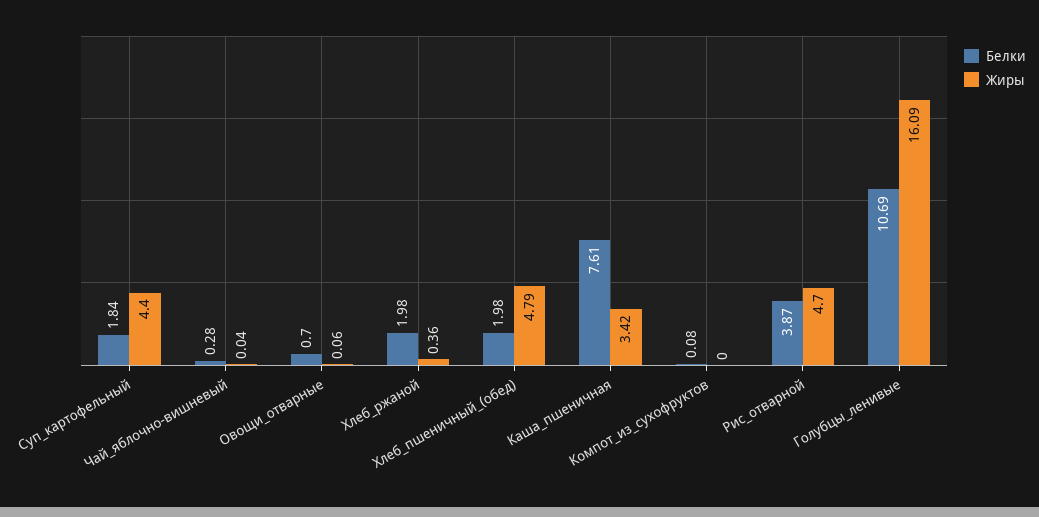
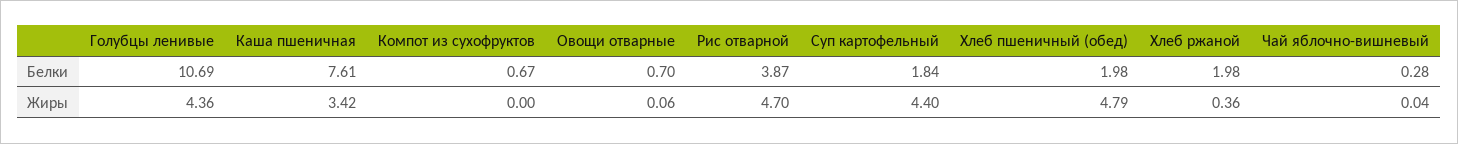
  {
    "Белки": {
      "Суп_картофельный": 1.84,
      "Чай_яблочно-вишневый": 0.28,
      "Овощи_отварные": 0.7,
      "Хлеб_ржаной": 1.98,
      "Хлеб_пшеничный_(обед)": 1.98,
      "Каша_пшеничная": 7.61,
-     "Компот_из_сухофруктов": 0.08,
+     "Компот_из_сухофруктов": 0.67,
      "Рис_отварной": 3.87,
      "Голубцы_ленивые": 10.69
    },
    "Жиры": {
      "Суп_картофельный": 4.4,
      "Чай_яблочно-вишневый": 0.04,
      "Овощи_отварные": 0.06,
      "Хлеб_ржаной": 0.36,
      "Хлеб_пшеничный_(обед)": 4.79,
      "Каша_пшеничная": 3.42,
      "Компот_из_сухофруктов": 0,
      "Рис_отварной": 4.7,
-     "Голубцы_ленивые": 16.09
+     "Голубцы_ленивые": 4.36
    }
  }

